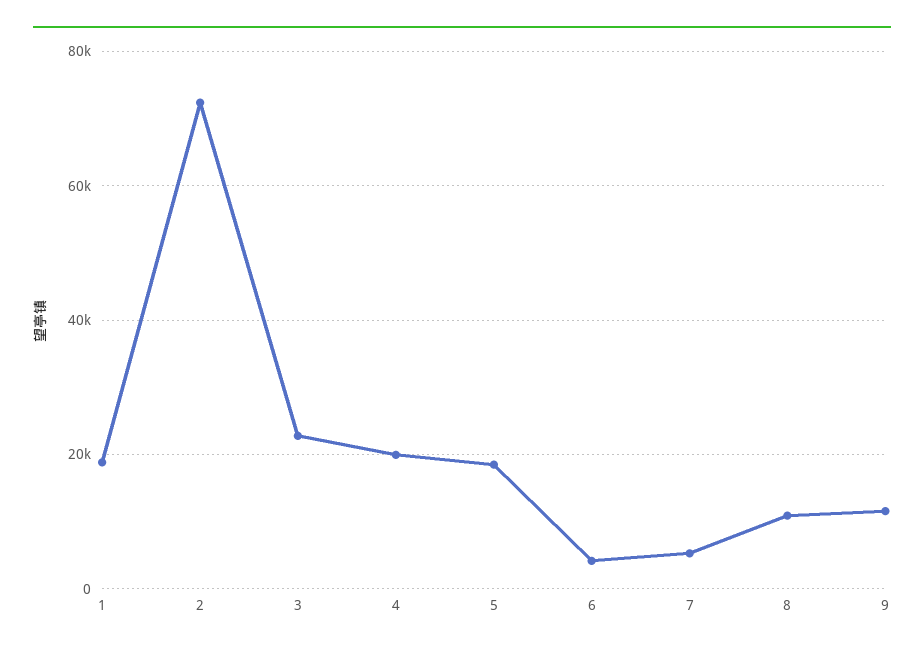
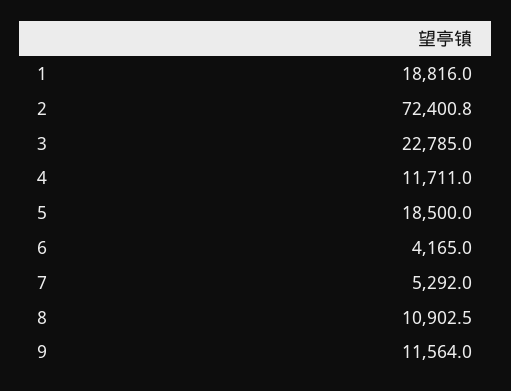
  {
    "1": 18816,
    "2": 72400.8,
    "3": 22785,
-   "4": 20000,
+   "4": 11711,
    "5": 18500,
    "6": 4165,
    "7": 5292,
    "8": 10902.5,
    "9": 11564
  }

